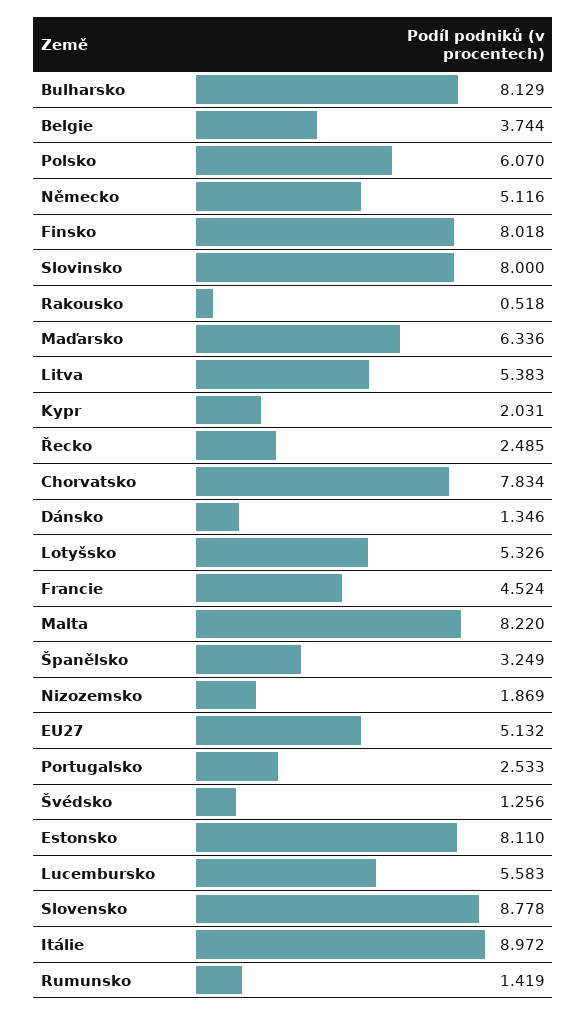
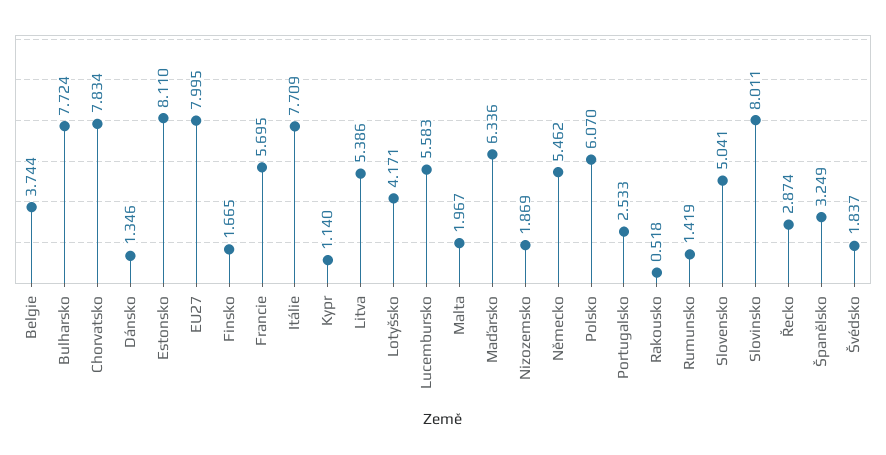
  {
-   "Bulharsko": 8.129,
+   "Bulharsko": 7.724,
    "Belgie": 3.744,
    "Polsko": 6.07,
-   "Německo": 5.116,
+   "Německo": 5.462,
-   "Finsko": 8.018,
+   "Finsko": 1.665,
-   "Slovinsko": 8,
+   "Slovinsko": 8.011,
    "Rakousko": 0.518,
    "Maďarsko": 6.336,
-   "Litva": 5.383,
+   "Litva": 5.386,
-   "Kypr": 2.031,
+   "Kypr": 1.14,
-   "Řecko": 2.485,
+   "Řecko": 2.874,
    "Chorvatsko": 7.834,
    "Dánsko": 1.346,
-   "Lotyšsko": 5.326,
+   "Lotyšsko": 4.171,
-   "Francie": 4.524,
+   "Francie": 5.695,
-   "Malta": 8.22,
+   "Malta": 1.967,
    "Španělsko": 3.249,
    "Nizozemsko": 1.869,
-   "EU27": 5.132,
+   "EU27": 7.995,
    "Portugalsko": 2.533,
-   "Švédsko": 1.256,
+   "Švédsko": 1.837,
    "Estonsko": 8.11,
    "Lucembursko": 5.583,
-   "Slovensko": 8.778,
+   "Slovensko": 5.041,
-   "Itálie": 8.972,
+   "Itálie": 7.709,
    "Rumunsko": 1.419
  }

